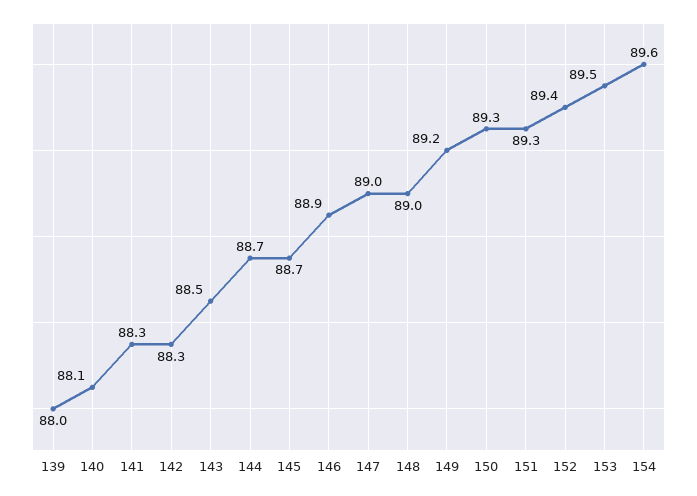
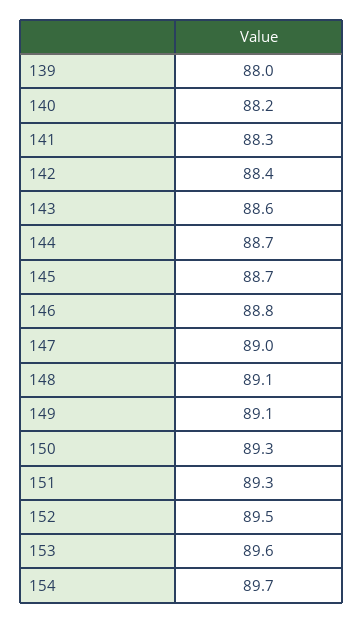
  {
    "139": 88,
-   "140": 88.1,
+   "140": 88.2,
    "141": 88.3,
-   "142": 88.3,
+   "142": 88.4,
-   "143": 88.5,
+   "143": 88.6,
    "144": 88.7,
    "145": 88.7,
-   "146": 88.9,
+   "146": 88.8,
    "147": 89,
-   "148": 89,
+   "148": 89.1,
-   "149": 89.2,
+   "149": 89.1,
    "150": 89.3,
    "151": 89.3,
-   "152": 89.4,
+   "152": 89.5,
-   "153": 89.5,
+   "153": 89.6,
-   "154": 89.6
+   "154": 89.7
  }

